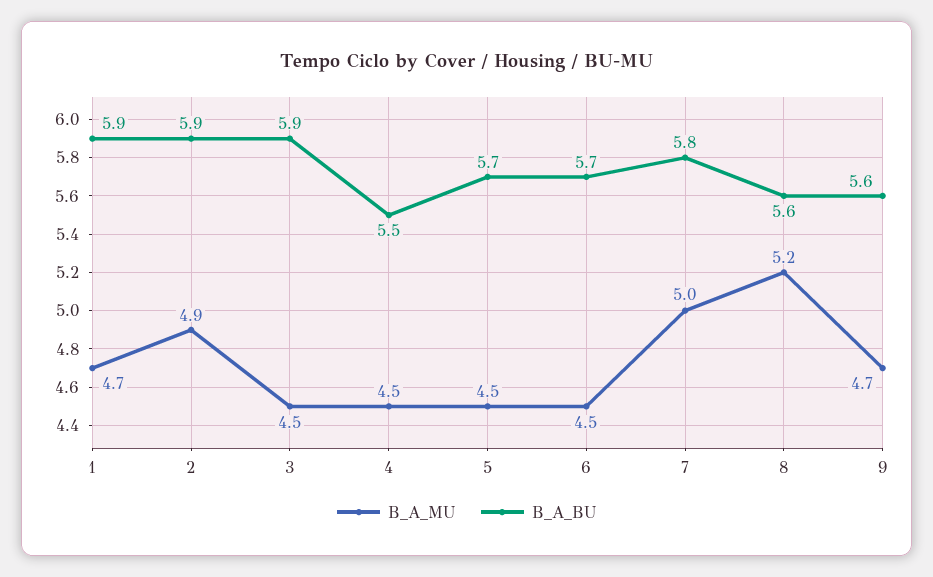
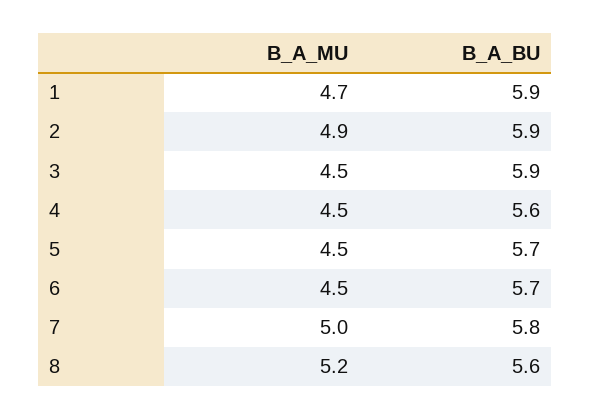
  {
    "B_A_MU": {
      "1": 4.7,
      "2": 4.9,
      "3": 4.5,
      "4": 4.5,
      "5": 4.5,
      "6": 4.5,
      "7": 5,
-     "8": 5.2,
+     "8": 5.2
-     "9": 4.7
    },
    "B_A_BU": {
      "1": 5.9,
      "2": 5.9,
      "3": 5.9,
-     "4": 5.5,
+     "4": 5.6,
      "5": 5.7,
      "6": 5.7,
      "7": 5.8,
-     "8": 5.6,
+     "8": 5.6
-     "9": 5.6
    }
  }

